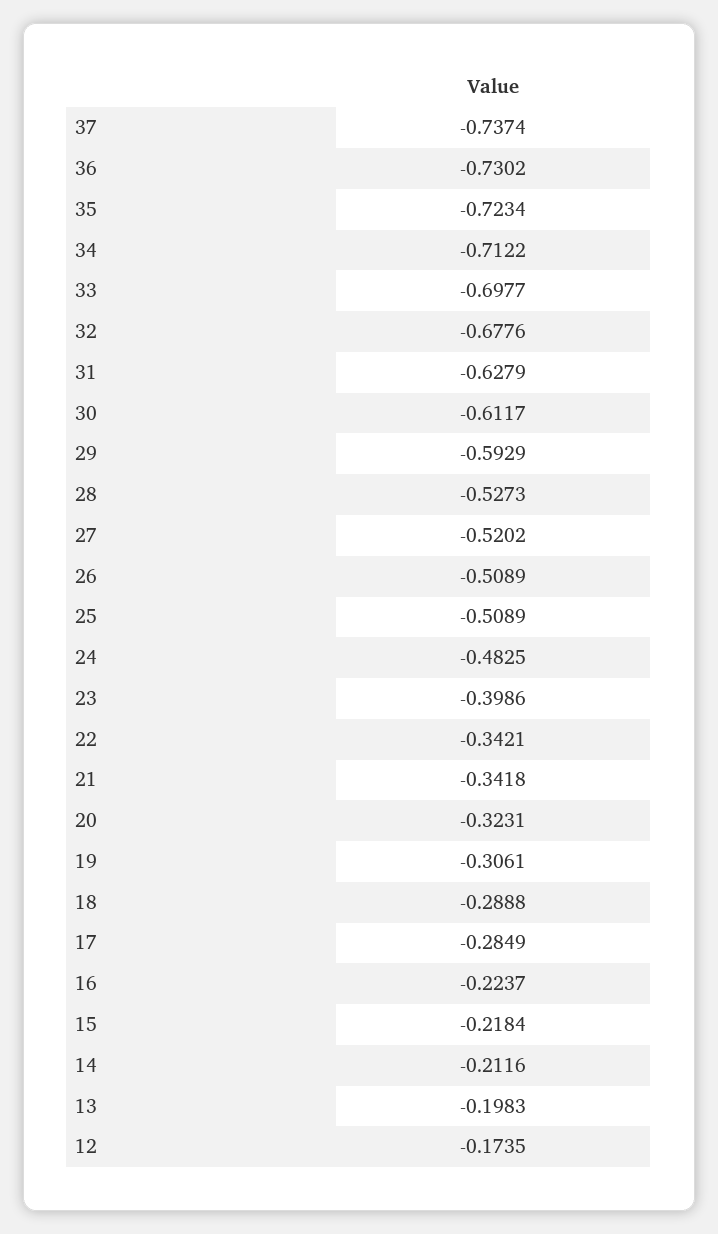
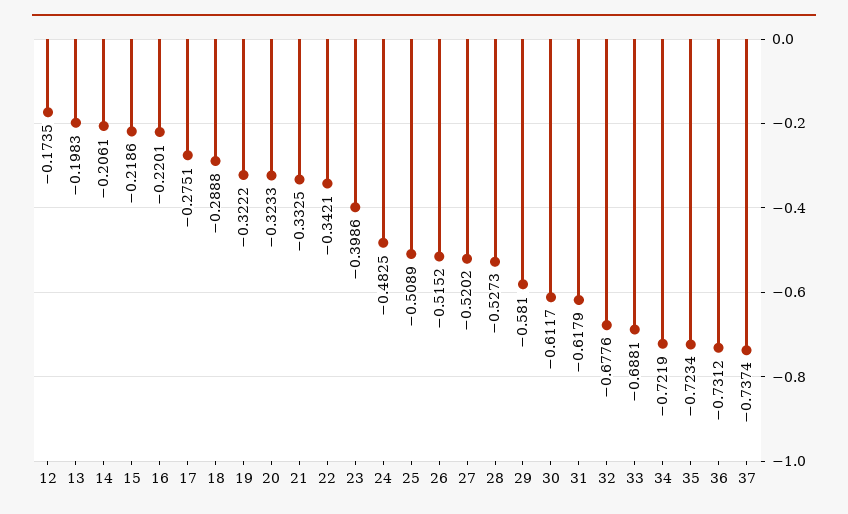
  {
    "37": -0.7374,
-   "36": -0.7302,
+   "36": -0.7312,
    "35": -0.7234,
-   "34": -0.7122,
+   "34": -0.7219,
-   "33": -0.6977,
+   "33": -0.6881,
    "32": -0.6776,
-   "31": -0.6279,
+   "31": -0.6179,
    "30": -0.6117,
-   "29": -0.5929,
+   "29": -0.581,
    "28": -0.5273,
    "27": -0.5202,
-   "26": -0.5089,
+   "26": -0.5152,
    "25": -0.5089,
    "24": -0.4825,
    "23": -0.3986,
    "22": -0.3421,
-   "21": -0.3418,
+   "21": -0.3325,
-   "20": -0.3231,
+   "20": -0.3233,
-   "19": -0.3061,
+   "19": -0.3222,
    "18": -0.2888,
-   "17": -0.2849,
+   "17": -0.2751,
-   "16": -0.2237,
+   "16": -0.2201,
-   "15": -0.2184,
+   "15": -0.2186,
-   "14": -0.2116,
+   "14": -0.2061,
    "13": -0.1983,
    "12": -0.1735
  }

